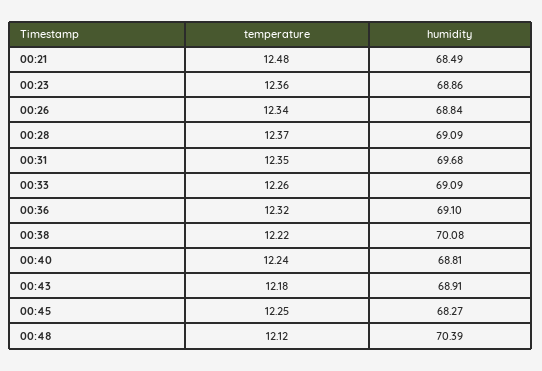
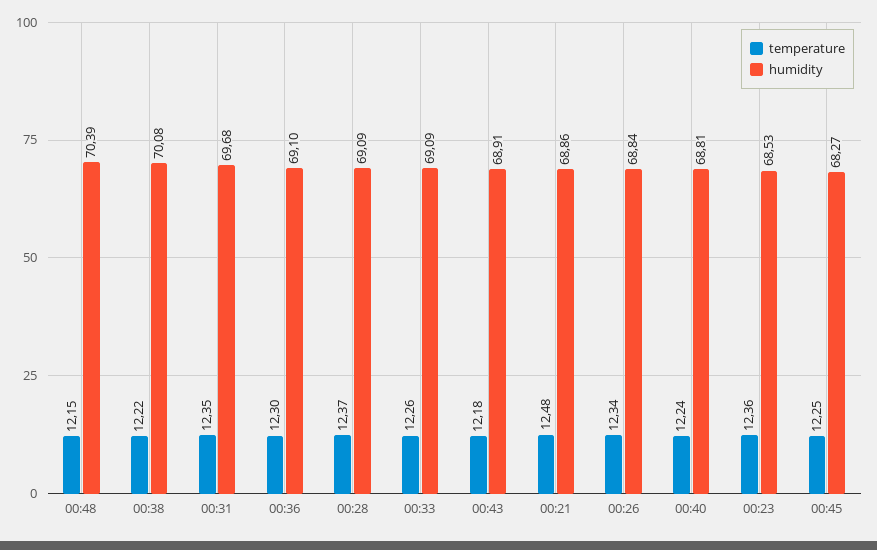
  {
    "temperature": {
      "00:21": 12.48,
      "00:23": 12.36,
      "00:26": 12.34,
      "00:28": 12.37,
      "00:31": 12.35,
      "00:33": 12.26,
-     "00:36": 12.32,
+     "00:36": 12.3,
      "00:38": 12.22,
      "00:40": 12.24,
      "00:43": 12.18,
      "00:45": 12.25,
-     "00:48": 12.12
+     "00:48": 12.15
    },
    "humidity": {
-     "00:21": 68.49,
+     "00:21": 68.86,
-     "00:23": 68.86,
+     "00:23": 68.53,
      "00:26": 68.84,
      "00:28": 69.09,
      "00:31": 69.68,
      "00:33": 69.09,
      "00:36": 69.1,
      "00:38": 70.08,
      "00:40": 68.81,
      "00:43": 68.91,
      "00:45": 68.27,
      "00:48": 70.39
    }
  }

